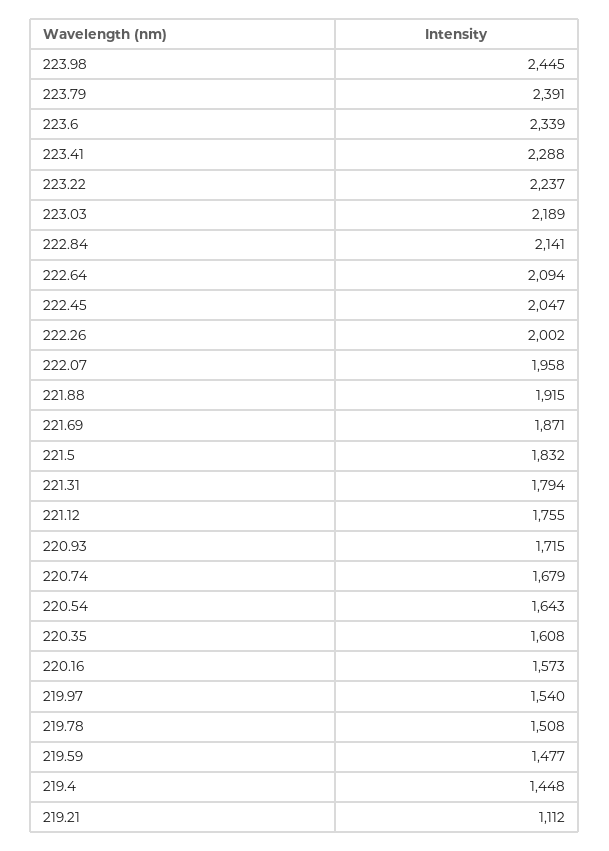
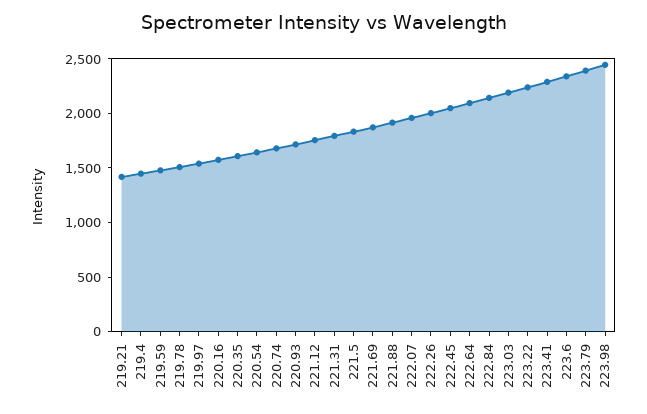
  {
    "223.98": 2445,
    "223.79": 2391,
    "223.6": 2339,
    "223.41": 2288,
    "223.22": 2237,
    "223.03": 2189,
    "222.84": 2141,
    "222.64": 2094,
    "222.45": 2047,
    "222.26": 2002,
    "222.07": 1958,
    "221.88": 1915,
    "221.69": 1871,
    "221.5": 1832,
    "221.31": 1794,
    "221.12": 1755,
    "220.93": 1715,
    "220.74": 1679,
    "220.54": 1643,
    "220.35": 1608,
    "220.16": 1573,
    "219.97": 1540,
    "219.78": 1508,
    "219.59": 1477,
    "219.4": 1448,
-   "219.21": 1112
+   "219.21": 1400
  }

